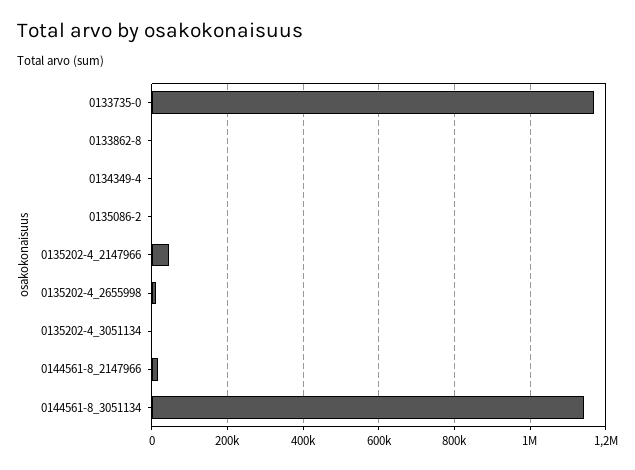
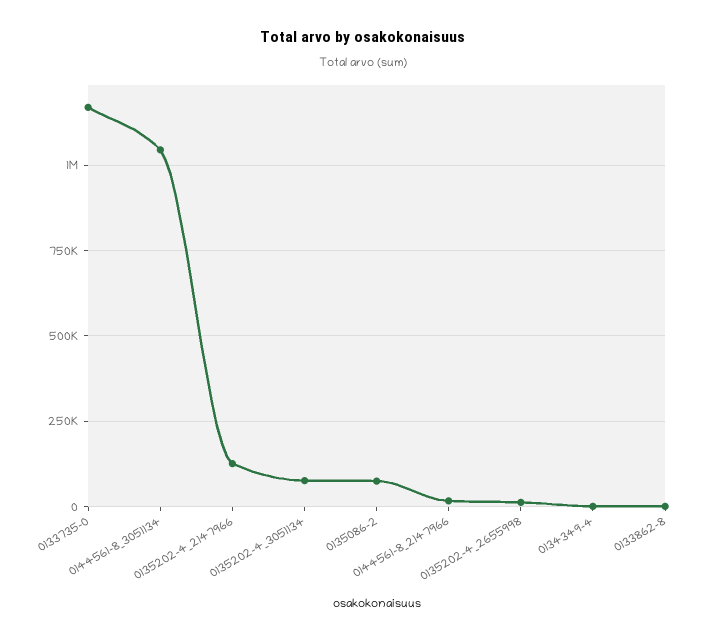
  {
    "0133735-0": 1160000,
    "0133862-8": 0,
    "0134349-4": 0,
-   "0135086-2": 0,
+   "0135086-2": 75000,
-   "0135202-4_2147966": 40000,
+   "0135202-4_2147966": 125000,
    "0135202-4_2655998": 20000,
-   "0135202-4_3051134": 0,
+   "0135202-4_3051134": 75000,
    "0144561-8_2147966": 20000,
-   "0144561-8_3051134": 1140000
+   "0144561-8_3051134": 1050000
  }

